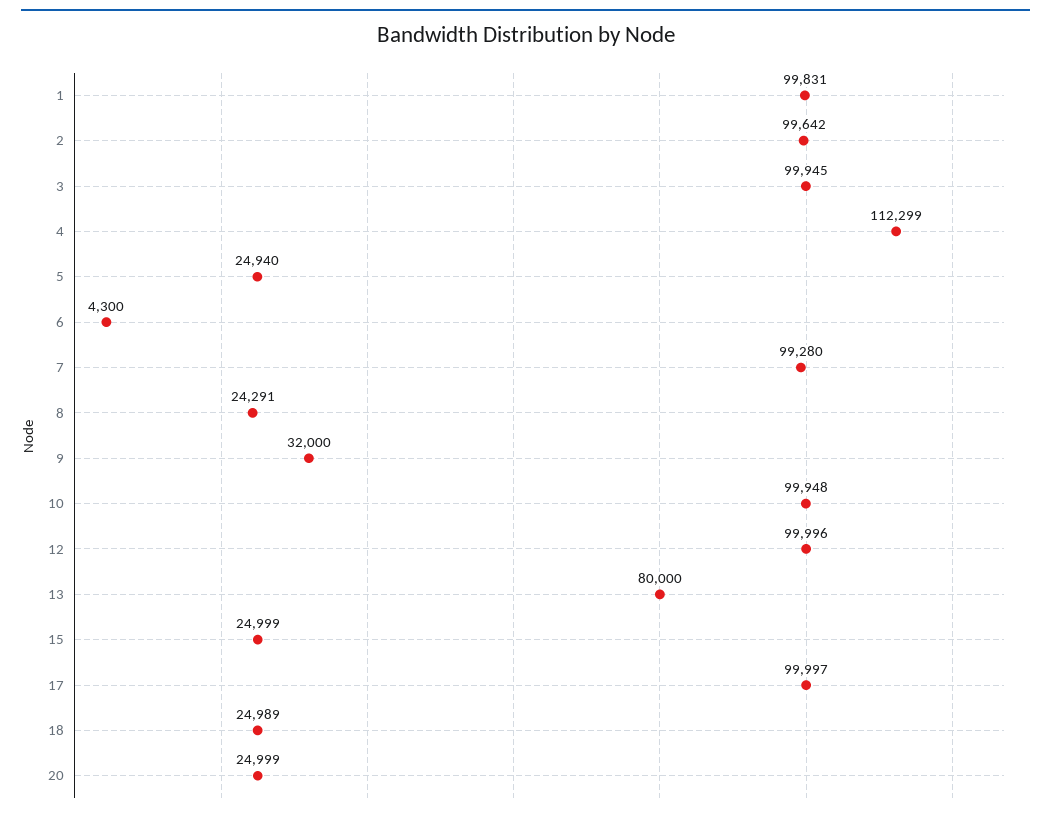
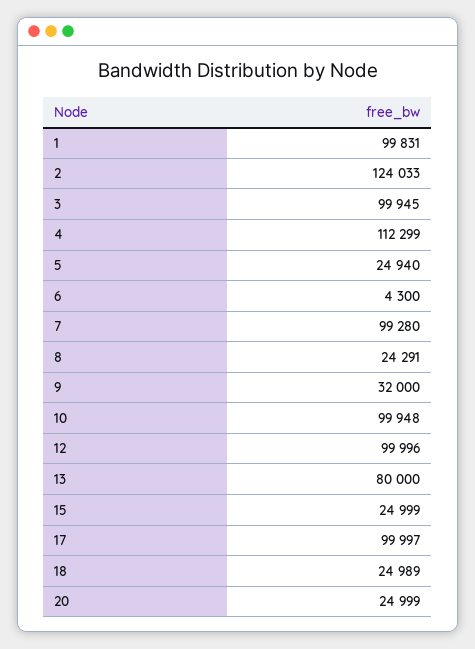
  {
    "1": 99831,
-   "2": 99642,
+   "2": 124033,
    "3": 99945,
    "4": 112299,
    "5": 24940,
    "6": 4300,
    "7": 99280,
    "8": 24291,
    "9": 32000,
    "10": 99948,
    "12": 99996,
    "13": 80000,
    "15": 24999,
    "17": 99997,
    "18": 24989,
    "20": 24999
  }

